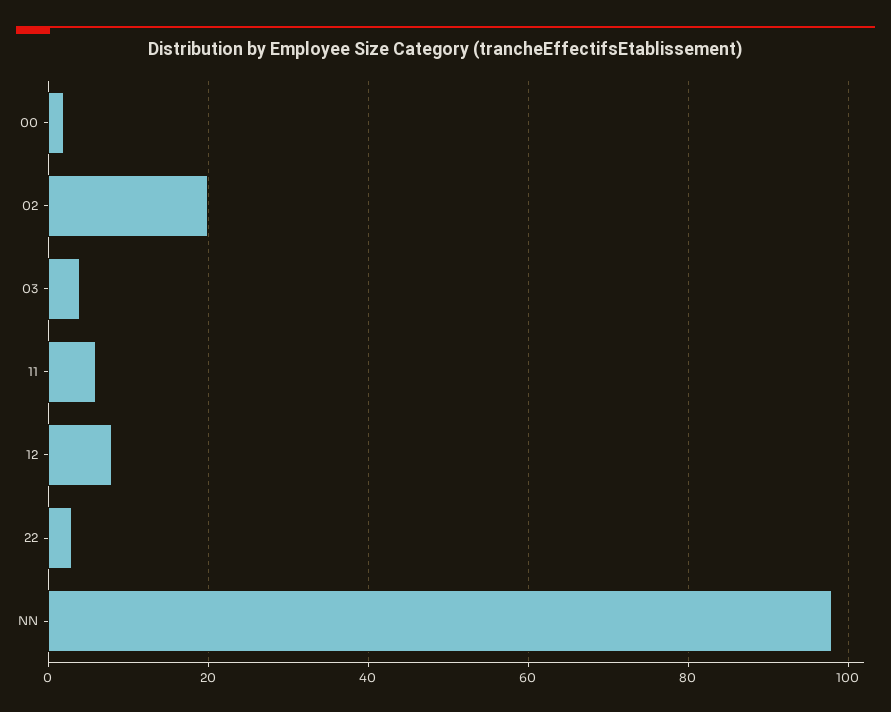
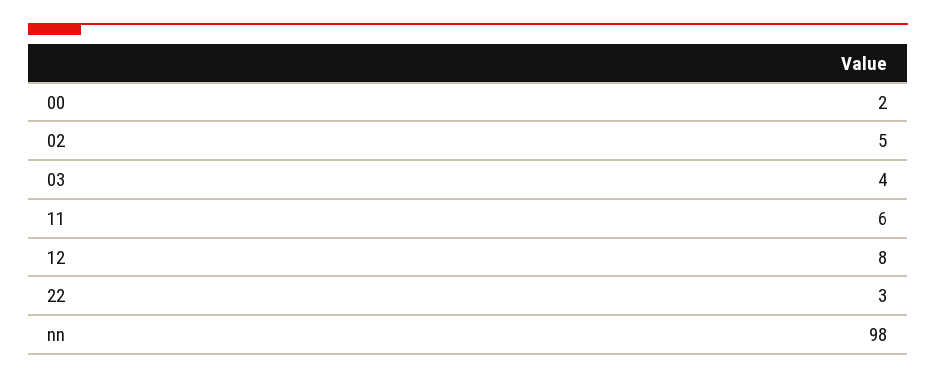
  {
    "00": 2,
-   "02": 20,
+   "02": 5,
    "03": 4,
    "11": 6,
    "12": 8,
    "22": 3,
    "NN": 98
  }

